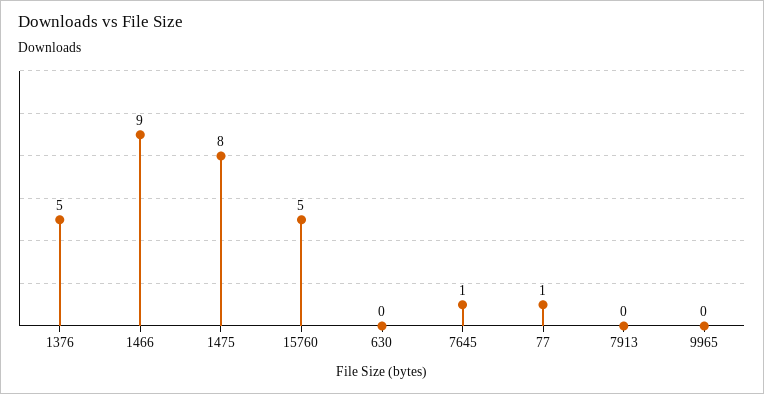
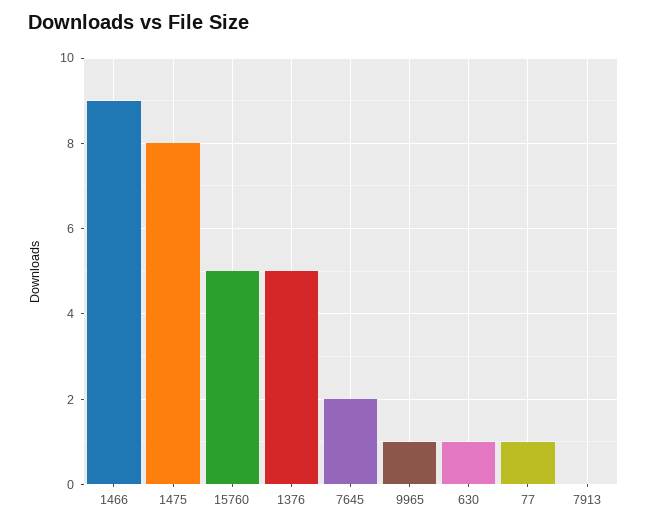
  {
    "1376": 5,
    "1466": 9,
    "1475": 8,
    "15760": 5,
-   "630": 0,
+   "630": 1,
-   "7645": 1,
+   "7645": 2,
    "77": 1,
    "7913": 0,
-   "9965": 0
+   "9965": 1
  }

